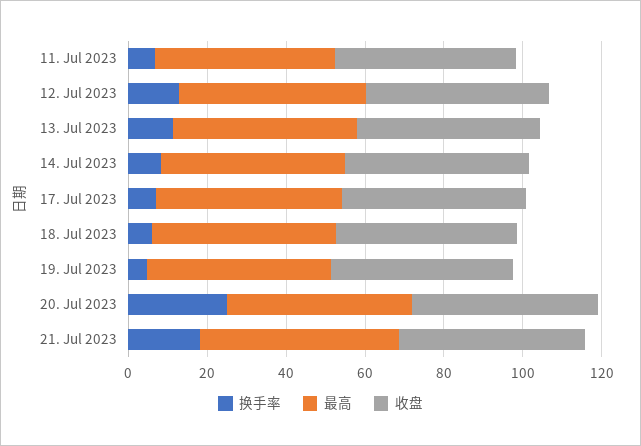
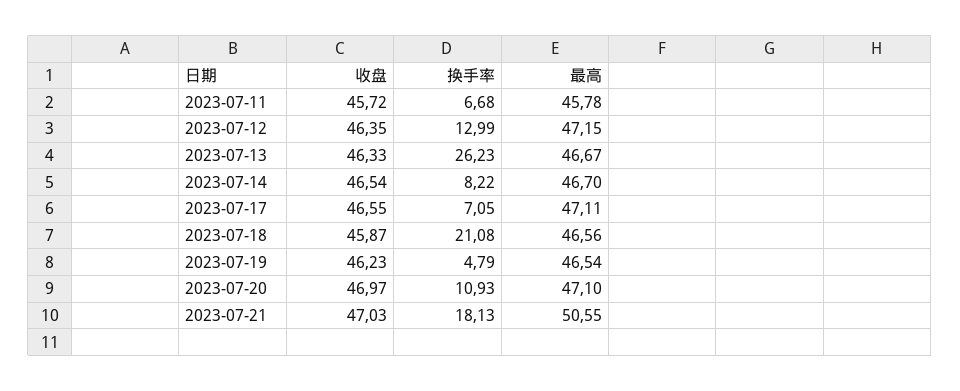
  {
    "换手率": {
      "11. Jul 2023": 6.68,
      "12. Jul 2023": 12.99,
-     "13. Jul 2023": 10,
+     "13. Jul 2023": 26.23,
      "14. Jul 2023": 8.22,
      "17. Jul 2023": 7.05,
-     "18. Jul 2023": 5,
+     "18. Jul 2023": 21.08,
      "19. Jul 2023": 4.79,
-     "20. Jul 2023": 25,
+     "20. Jul 2023": 10.93,
      "21. Jul 2023": 18.13
    },
    "最高": {
      "11. Jul 2023": 45.78,
      "12. Jul 2023": 47.15,
      "13. Jul 2023": 46.67,
      "14. Jul 2023": 46.7,
      "17. Jul 2023": 47.11,
      "18. Jul 2023": 46.56,
      "19. Jul 2023": 46.54,
      "20. Jul 2023": 47.1,
      "21. Jul 2023": 50.55
    },
    "收盘": {
      "11. Jul 2023": 45.72,
      "12. Jul 2023": 46.35,
      "13. Jul 2023": 46.33,
      "14. Jul 2023": 46.54,
      "17. Jul 2023": 46.55,
      "18. Jul 2023": 45.87,
      "19. Jul 2023": 46.23,
      "20. Jul 2023": 46.97,
      "21. Jul 2023": 47.03
    }
  }

